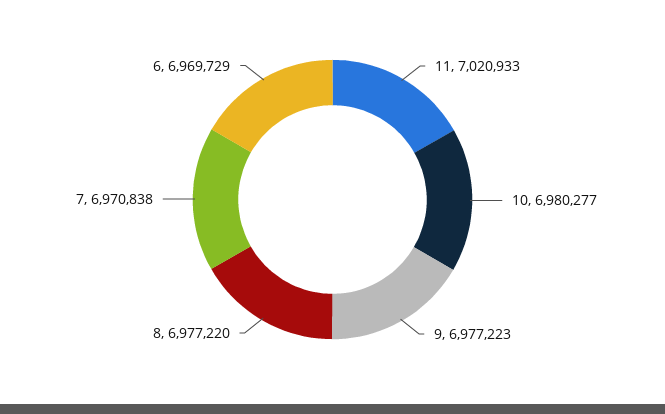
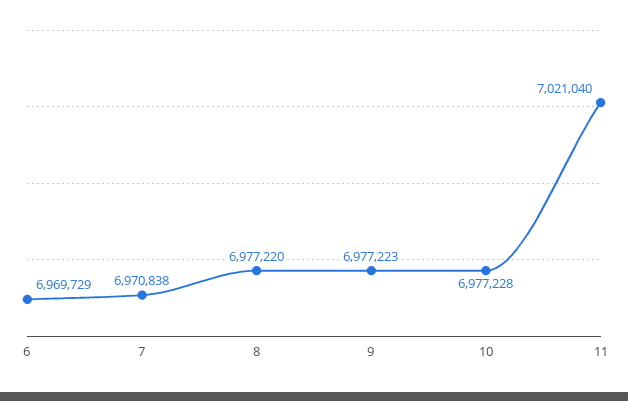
  {
-   "11": 7020933,
+   "11": 7021040,
-   "10": 6980277,
+   "10": 6977228,
    "9": 6977223,
    "8": 6977220,
    "7": 6970838,
    "6": 6969729
  }

